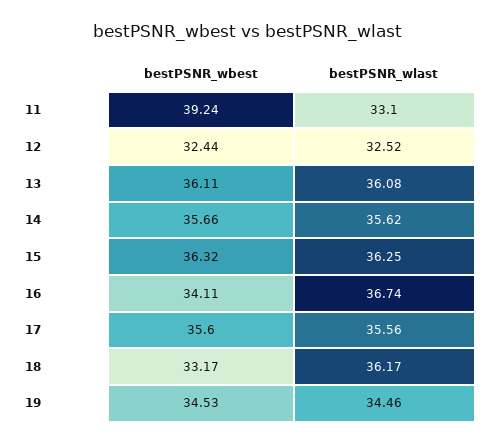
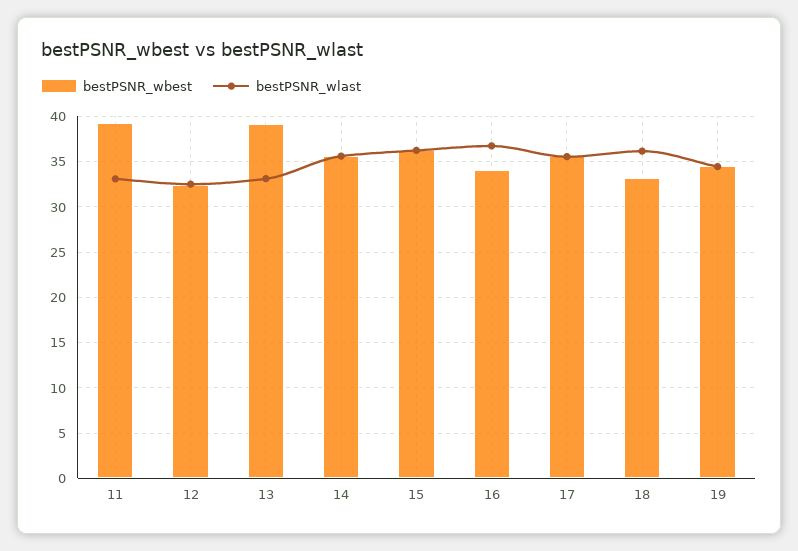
  {
    "bestPSNR_wbest": {
      "11": 39.24,
      "12": 32.44,
-     "13": 36.11,
+     "13": 39,
      "14": 35.66,
      "15": 36.32,
      "16": 34.11,
      "17": 35.6,
      "18": 33.17,
      "19": 34.53
    },
    "bestPSNR_wlast": {
      "11": 33.1,
      "12": 32.52,
-     "13": 36.08,
+     "13": 33,
      "14": 35.62,
      "15": 36.25,
      "16": 36.74,
      "17": 35.56,
      "18": 36.17,
      "19": 34.46
    }
  }

